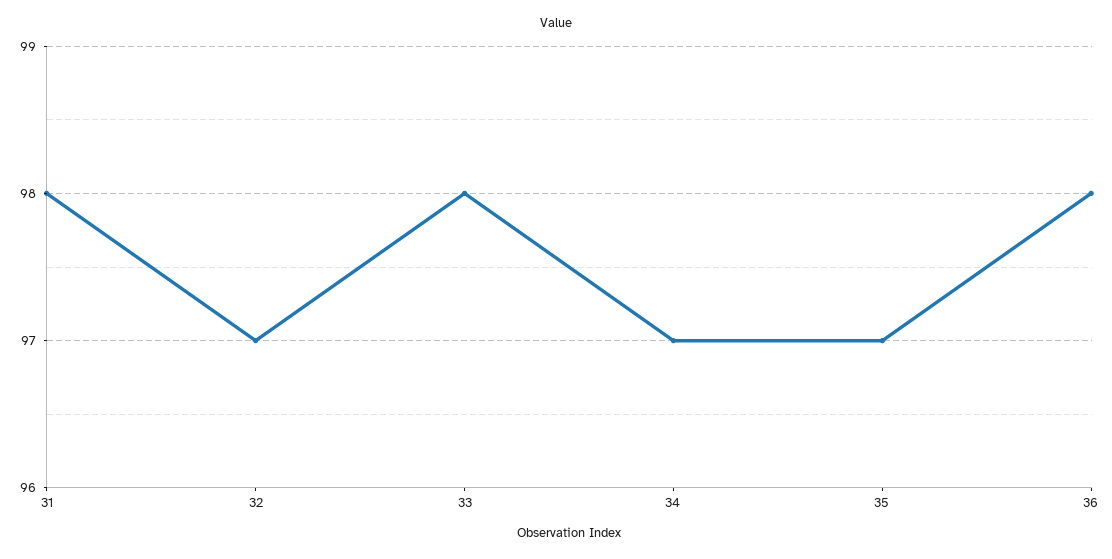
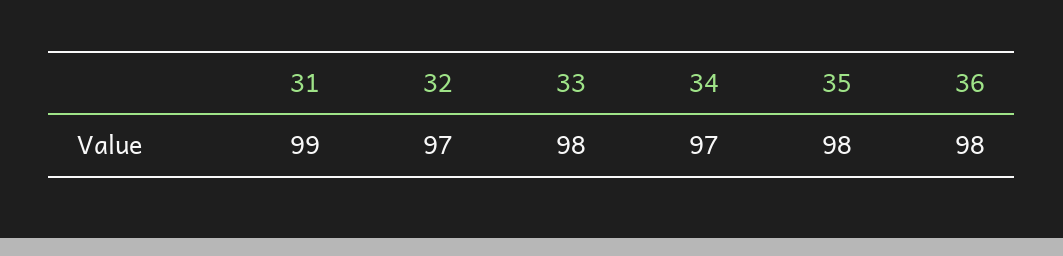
  {
-   "31": 98,
+   "31": 99,
    "32": 97,
    "33": 98,
    "34": 97,
-   "35": 97,
+   "35": 98,
    "36": 98
  }

